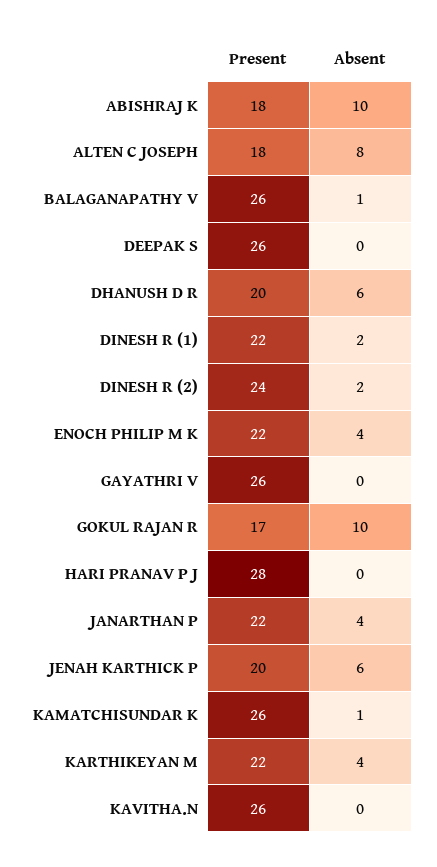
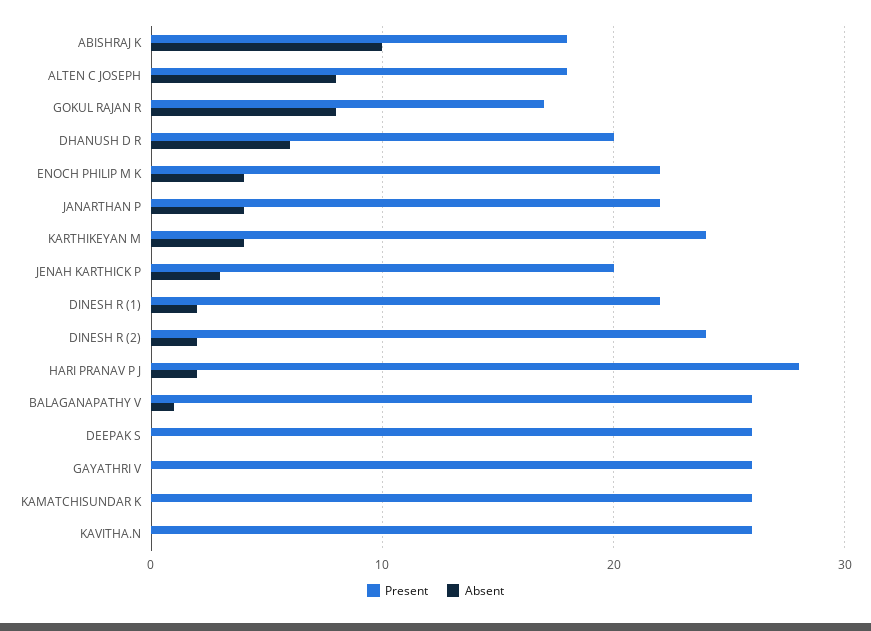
  {
    "Present": {
      "ABISHRAJ K": 18,
      "ALTEN C JOSEPH": 18,
      "BALAGANAPATHY V": 26,
      "DEEPAK S": 26,
      "DHANUSH D R": 20,
      "DINESH R (1)": 22,
      "DINESH R (2)": 24,
      "ENOCH PHILIP M K": 22,
      "GAYATHRI V": 26,
      "GOKUL RAJAN R": 17,
      "HARI PRANAV P J": 28,
      "JANARTHAN P": 22,
      "JENAH KARTHICK P": 20,
      "KAMATCHISUNDAR K": 26,
-     "KARTHIKEYAN M": 22,
+     "KARTHIKEYAN M": 24,
      "KAVITHA.N": 26
    },
    "Absent": {
      "ABISHRAJ K": 10,
      "ALTEN C JOSEPH": 8,
      "BALAGANAPATHY V": 1,
      "DEEPAK S": 0,
      "DHANUSH D R": 6,
      "DINESH R (1)": 2,
      "DINESH R (2)": 2,
      "ENOCH PHILIP M K": 4,
      "GAYATHRI V": 0,
-     "GOKUL RAJAN R": 10,
+     "GOKUL RAJAN R": 8,
-     "HARI PRANAV P J": 0,
+     "HARI PRANAV P J": 2,
      "JANARTHAN P": 4,
-     "JENAH KARTHICK P": 6,
+     "JENAH KARTHICK P": 3,
-     "KAMATCHISUNDAR K": 1,
+     "KAMATCHISUNDAR K": 0,
      "KARTHIKEYAN M": 4,
      "KAVITHA.N": 0
    }
  }

